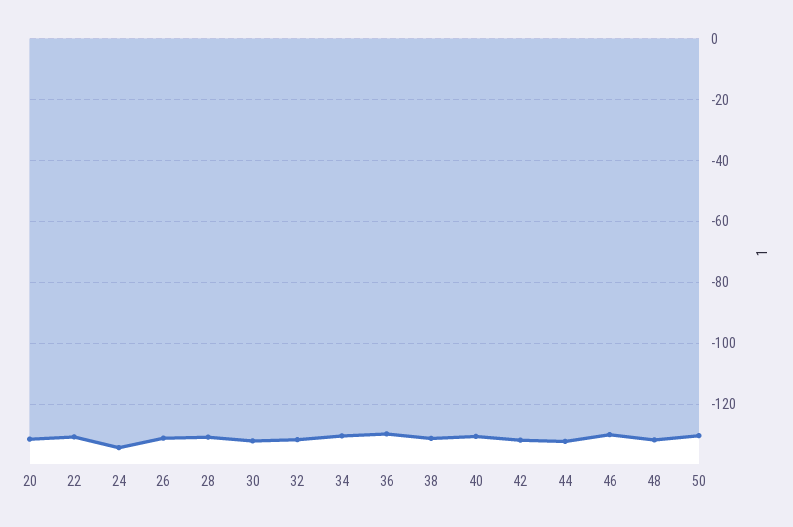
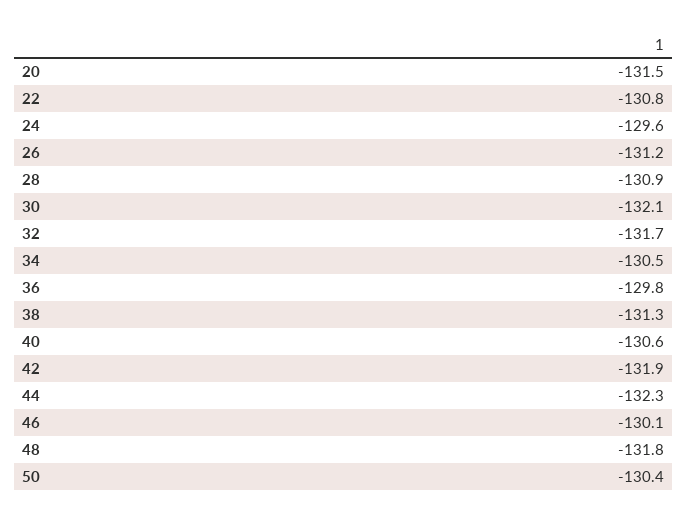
  {
    "20": -131.5,
    "22": -130.8,
-   "24": -134,
+   "24": -129.6,
    "26": -131.2,
    "28": -130.9,
    "30": -132.1,
    "32": -131.7,
    "34": -130.5,
    "36": -129.8,
    "38": -131.3,
    "40": -130.6,
    "42": -131.9,
    "44": -132.3,
    "46": -130.1,
    "48": -131.8,
    "50": -130.4
  }

